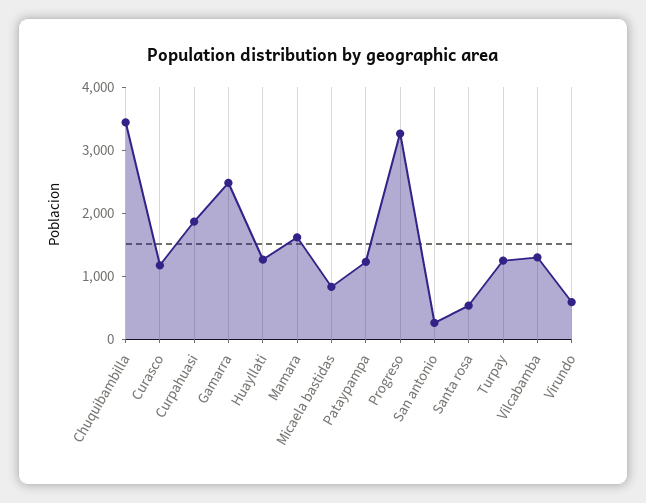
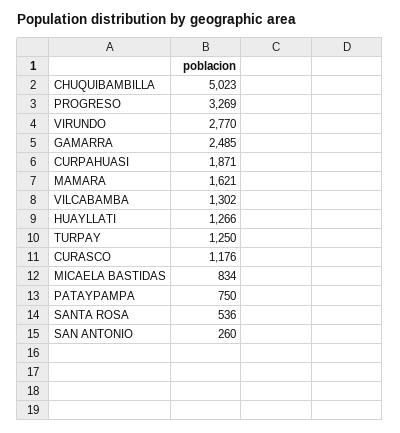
  {
-   "Chuquibambilla": 3400,
+   "Chuquibambilla": 5023,
    "Curasco": 1176,
    "Curpahuasi": 1871,
    "Gamarra": 2485,
    "Huayllati": 1266,
    "Mamara": 1621,
    "Micaela bastidas": 834,
-   "Pataypampa": 1200,
+   "Pataypampa": 750,
    "Progreso": 3269,
    "San antonio": 260,
    "Santa rosa": 536,
    "Turpay": 1250,
    "Vilcabamba": 1302,
-   "Virundo": 600
+   "Virundo": 2770
  }

